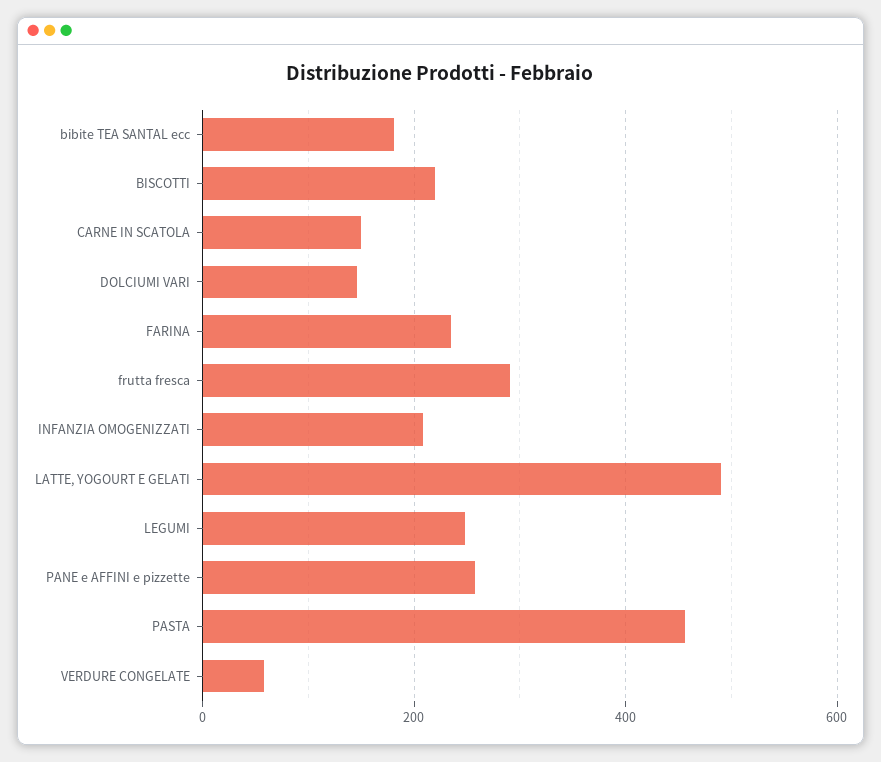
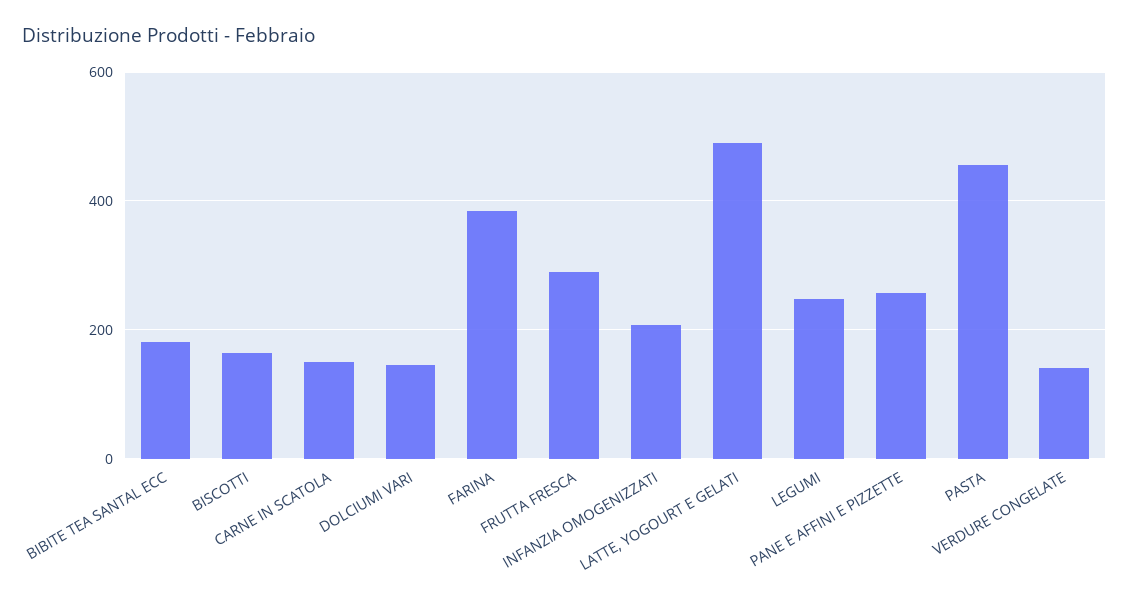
  {
    "bibite TEA SANTAL ecc": 180,
-   "BISCOTTI": 220,
+   "BISCOTTI": 160,
    "CARNE IN SCATOLA": 140,
    "DOLCIUMI VARI": 140,
-   "FARINA": 240,
+   "FARINA": 380,
    "frutta fresca": 300,
    "INFANZIA OMOGENIZZATI": 200,
    "LATTE, YOGOURT E GELATI": 500,
    "LEGUMI": 240,
    "PANE e AFFINI e pizzette": 260,
    "PASTA": 460,
-   "VERDURE CONGELATE": 60
+   "VERDURE CONGELATE": 140
  }

